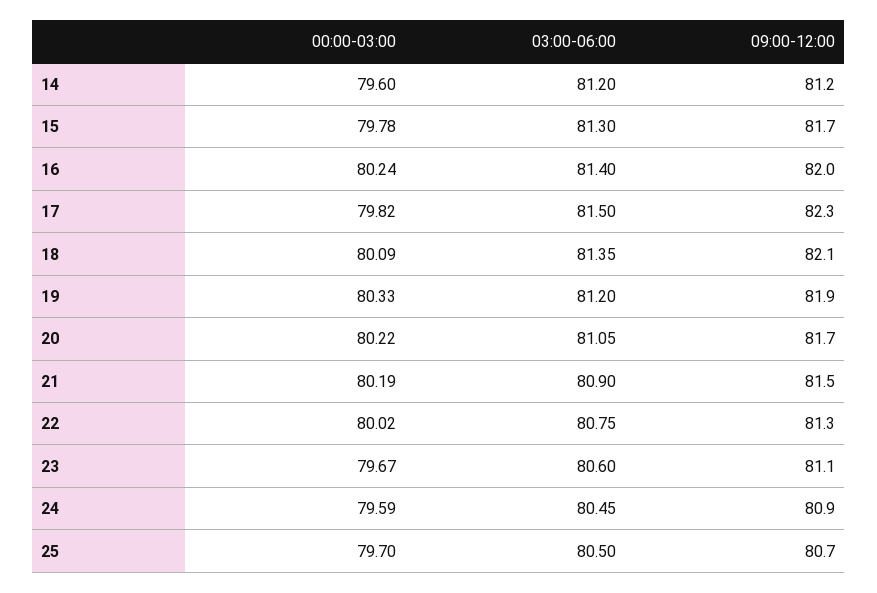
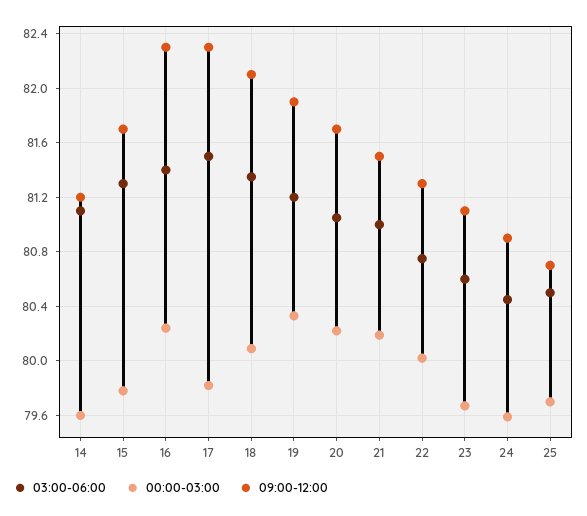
  {
    "00:00-03:00": {
      "14": 79.6,
      "15": 79.78,
      "16": 80.24,
      "17": 79.82,
      "18": 80.09,
      "19": 80.33,
      "20": 80.22,
      "21": 80.19,
      "22": 80.02,
      "23": 79.67,
      "24": 79.59,
      "25": 79.7
    },
    "03:00-06:00": {
-     "14": 81.2,
+     "14": 81.1,
      "15": 81.3,
      "16": 81.4,
      "17": 81.5,
      "18": 81.35,
      "19": 81.2,
      "20": 81.05,
-     "21": 80.9,
+     "21": 81,
      "22": 80.75,
      "23": 80.6,
      "24": 80.45,
      "25": 80.5
    },
    "09:00-12:00": {
      "14": 81.2,
      "15": 81.7,
-     "16": 82,
+     "16": 82.3,
      "17": 82.3,
      "18": 82.1,
      "19": 81.9,
      "20": 81.7,
      "21": 81.5,
      "22": 81.3,
      "23": 81.1,
      "24": 80.9,
      "25": 80.7
    }
  }

